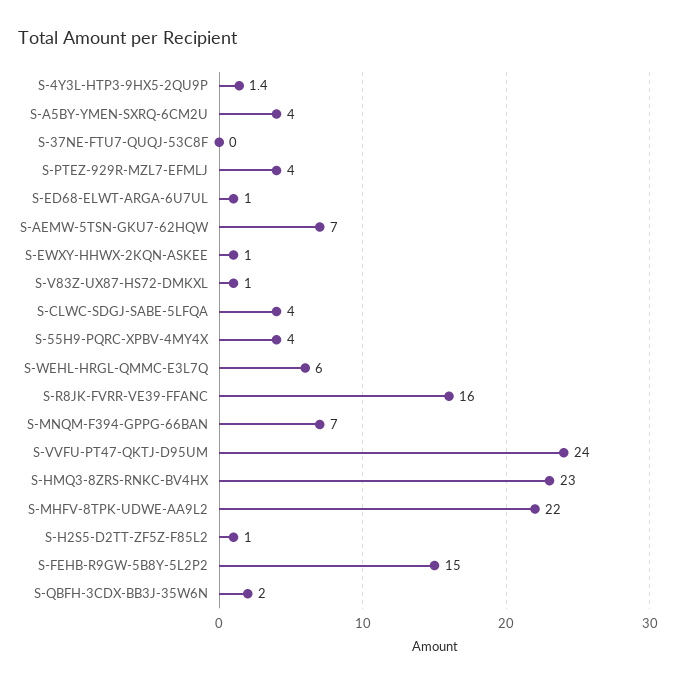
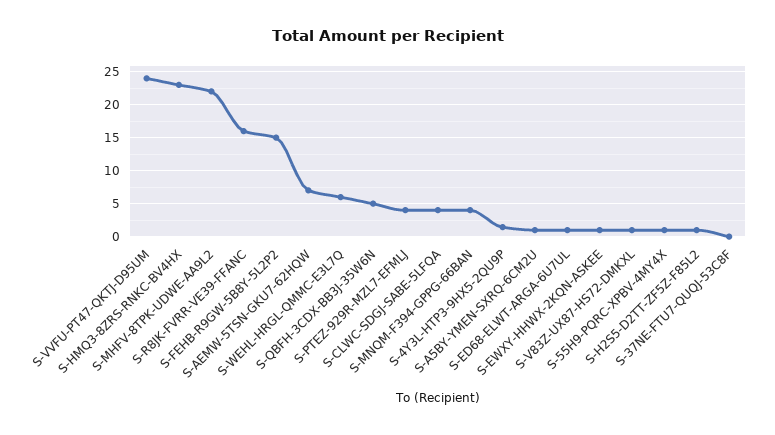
  {
    "S-4Y3L-HTP3-9HX5-2QU9P": 1.4,
-   "S-A5BY-YMEN-SXRQ-6CM2U": 4,
+   "S-A5BY-YMEN-SXRQ-6CM2U": 1,
    "S-37NE-FTU7-QUQJ-53C8F": 0,
    "S-PTEZ-929R-MZL7-EFMLJ": 4,
    "S-ED68-ELWT-ARGA-6U7UL": 1,
    "S-AEMW-5TSN-GKU7-62HQW": 7,
    "S-EWXY-HHWX-2KQN-ASKEE": 1,
    "S-V83Z-UX87-HS72-DMKXL": 1,
    "S-CLWC-SDGJ-SABE-5LFQA": 4,
-   "S-55H9-PQRC-XPBV-4MY4X": 4,
+   "S-55H9-PQRC-XPBV-4MY4X": 1,
    "S-WEHL-HRGL-QMMC-E3L7Q": 6,
    "S-R8JK-FVRR-VE39-FFANC": 16,
-   "S-MNQM-F394-GPPG-66BAN": 7,
+   "S-MNQM-F394-GPPG-66BAN": 4,
    "S-VVFU-PT47-QKTJ-D95UM": 24,
    "S-HMQ3-8ZRS-RNKC-BV4HX": 23,
    "S-MHFV-8TPK-UDWE-AA9L2": 22,
    "S-H2S5-D2TT-ZF5Z-F85L2": 1,
    "S-FEHB-R9GW-5B8Y-5L2P2": 15,
-   "S-QBFH-3CDX-BB3J-35W6N": 2
+   "S-QBFH-3CDX-BB3J-35W6N": 5
  }

